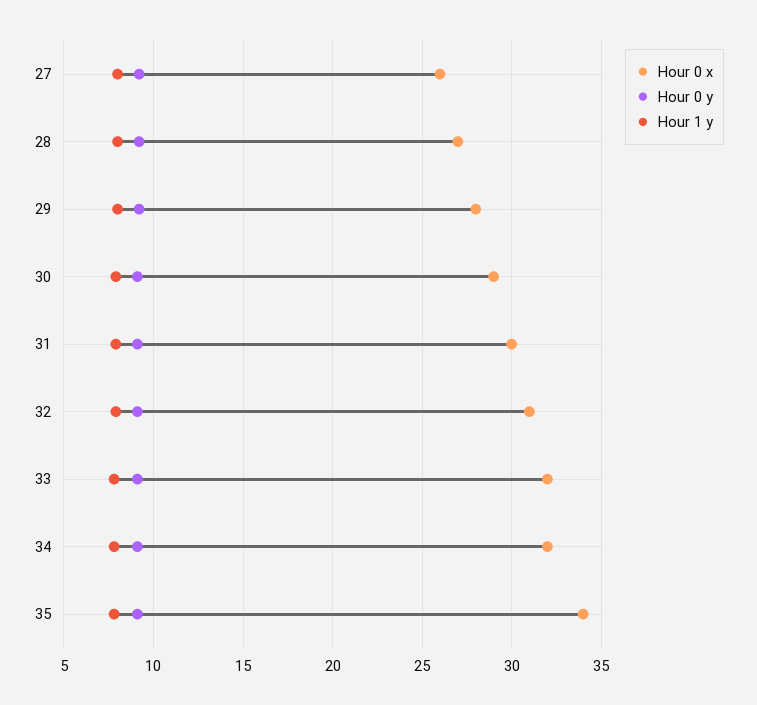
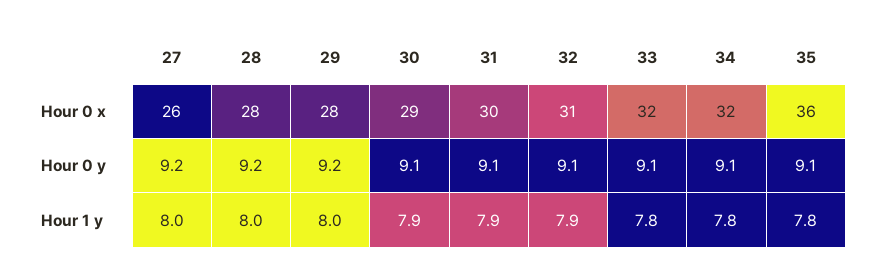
  {
    "Hour 0 x": {
      "27": 26,
-     "28": 27,
+     "28": 28,
      "29": 28,
      "30": 29,
      "31": 30,
      "32": 31,
      "33": 32,
      "34": 32,
-     "35": 34
+     "35": 36
    },
    "Hour 0 y": {
      "27": 9.2,
      "28": 9.2,
      "29": 9.2,
      "30": 9.1,
      "31": 9.1,
      "32": 9.1,
      "33": 9.1,
      "34": 9.1,
      "35": 9.1
    },
    "Hour 1 y": {
      "27": 8,
      "28": 8,
      "29": 8,
      "30": 7.9,
      "31": 7.9,
      "32": 7.9,
      "33": 7.8,
      "34": 7.8,
      "35": 7.8
    }
  }

